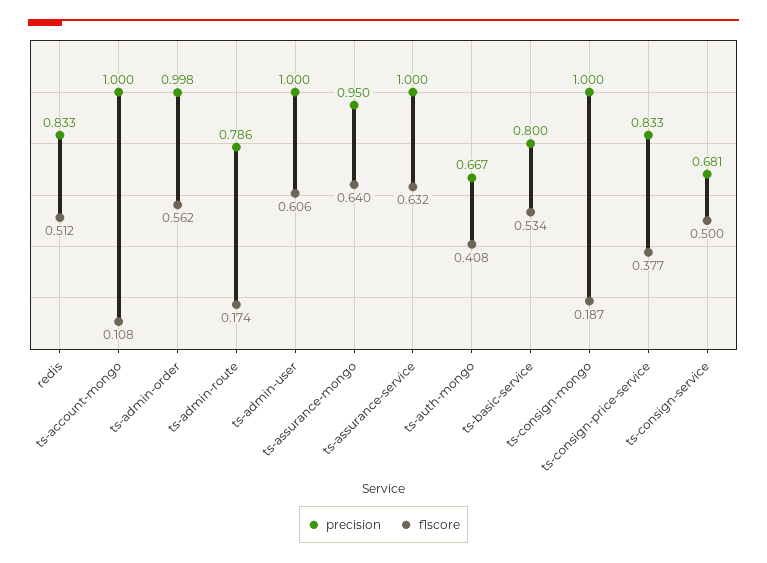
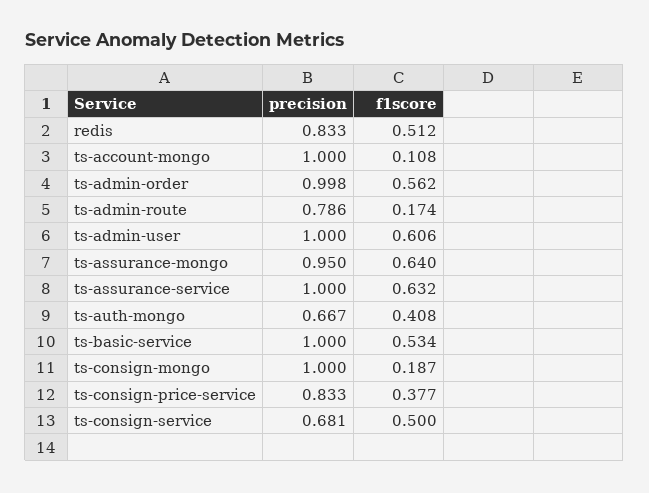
  {
    "precision": {
      "redis": 0.833,
      "ts-account-mongo": 1,
      "ts-admin-order": 0.998,
      "ts-admin-route": 0.786,
      "ts-admin-user": 1,
      "ts-assurance-mongo": 0.95,
      "ts-assurance-service": 1,
      "ts-auth-mongo": 0.667,
-     "ts-basic-service": 0.8,
+     "ts-basic-service": 1,
      "ts-consign-mongo": 1,
      "ts-consign-price-service": 0.833,
      "ts-consign-service": 0.681
    },
    "f1score": {
      "redis": 0.512,
      "ts-account-mongo": 0.108,
      "ts-admin-order": 0.562,
      "ts-admin-route": 0.174,
      "ts-admin-user": 0.606,
      "ts-assurance-mongo": 0.64,
      "ts-assurance-service": 0.632,
      "ts-auth-mongo": 0.408,
      "ts-basic-service": 0.534,
      "ts-consign-mongo": 0.187,
      "ts-consign-price-service": 0.377,
      "ts-consign-service": 0.5
    }
  }

